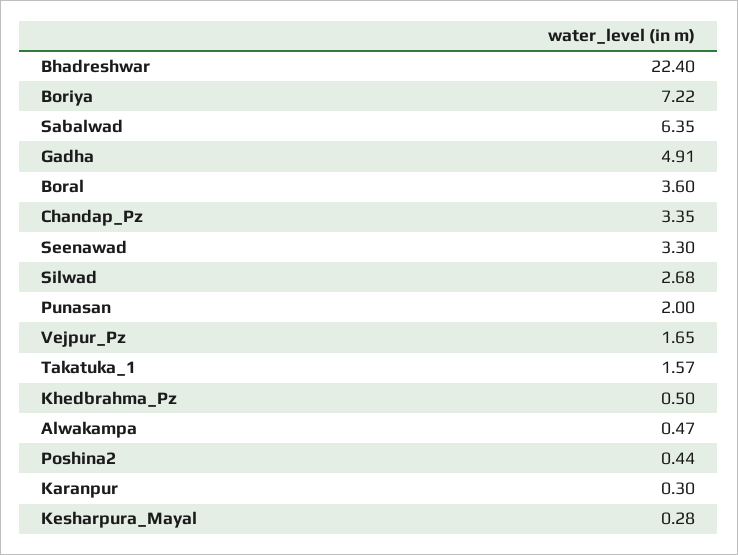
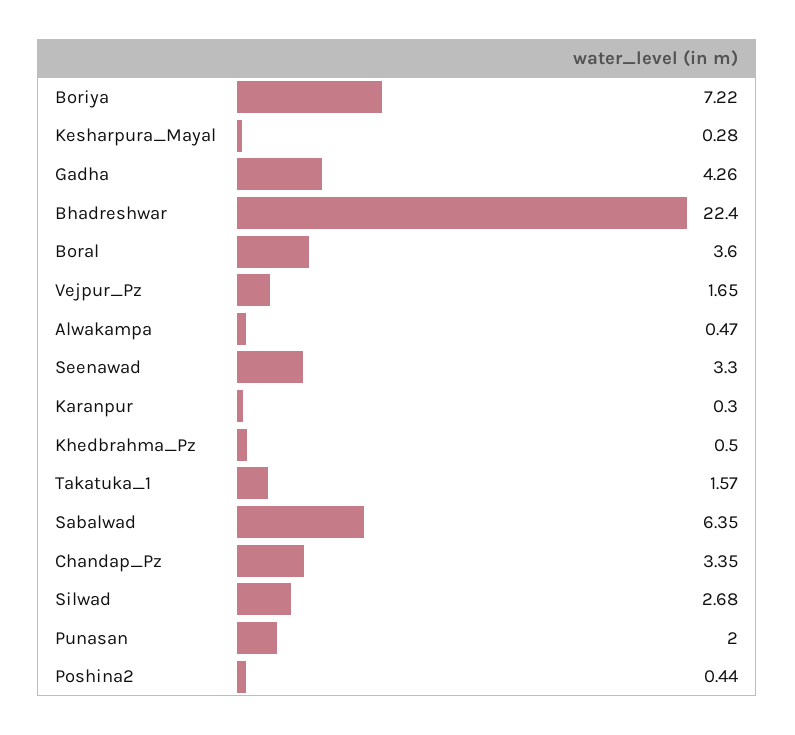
  {
    "Bhadreshwar": 22.4,
    "Boriya": 7.22,
    "Sabalwad": 6.35,
-   "Gadha": 4.91,
+   "Gadha": 4.26,
    "Boral": 3.6,
    "Chandap_Pz": 3.35,
    "Seenawad": 3.3,
    "Silwad": 2.68,
    "Punasan": 2,
    "Vejpur_Pz": 1.65,
    "Takatuka_1": 1.57,
    "Khedbrahma_Pz": 0.5,
    "Alwakampa": 0.47,
    "Poshina2": 0.44,
    "Karanpur": 0.3,
    "Kesharpura_Mayal": 0.28
  }

